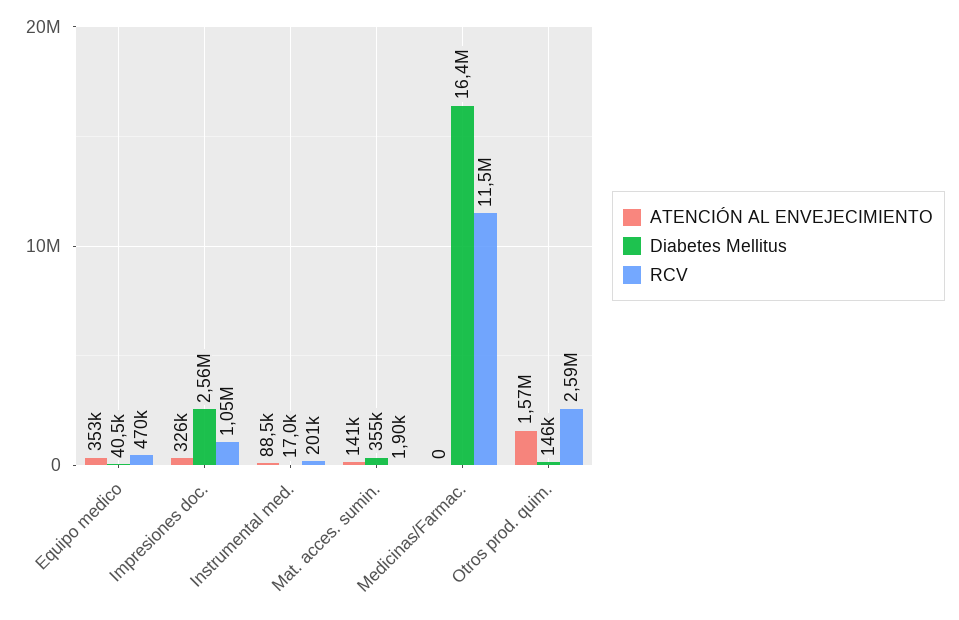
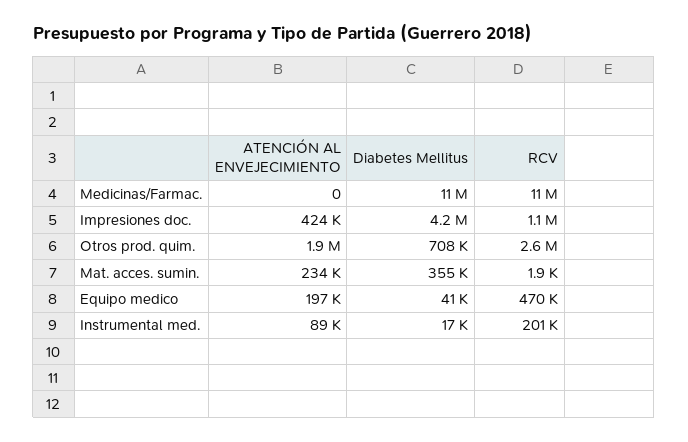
  {
    "ATENCIÓN AL ENVEJECIMIENTO": {
-     "Equipo medico": 353000,
+     "Equipo medico": 197000,
-     "Impresiones doc.": 326000,
+     "Impresiones doc.": 424000,
      "Instrumental med.": 88500,
-     "Mat. acces. sumin.": 141000,
+     "Mat. acces. sumin.": 234000,
      "Medicinas/Farmac.": 0,
-     "Otros prod. quim.": 1570000
+     "Otros prod. quim.": 1900000
    },
    "Diabetes Mellitus": {
      "Equipo medico": 40500,
-     "Impresiones doc.": 2560000,
+     "Impresiones doc.": 4200000,
      "Instrumental med.": 17000,
      "Mat. acces. sumin.": 355000,
-     "Medicinas/Farmac.": 16400000,
+     "Medicinas/Farmac.": 11000000,
-     "Otros prod. quim.": 146000
+     "Otros prod. quim.": 708000
    },
    "RCV": {
      "Equipo medico": 470000,
      "Impresiones doc.": 1050000,
      "Instrumental med.": 201000,
      "Mat. acces. sumin.": 1900,
      "Medicinas/Farmac.": 11500000,
      "Otros prod. quim.": 2590000
    }
  }

